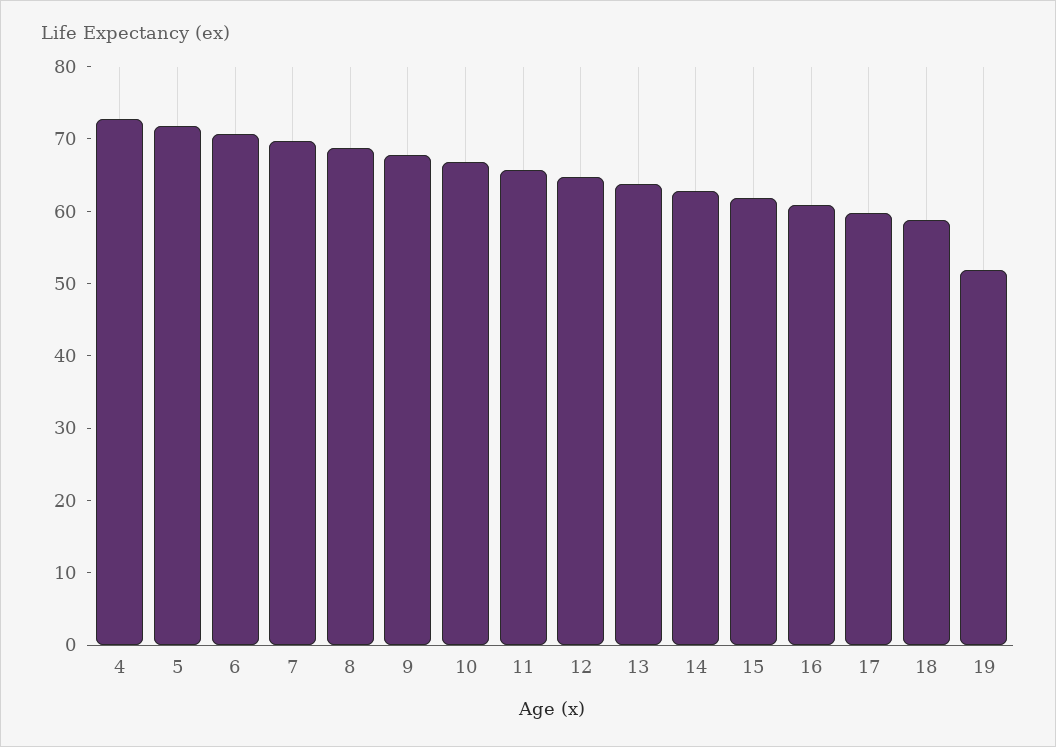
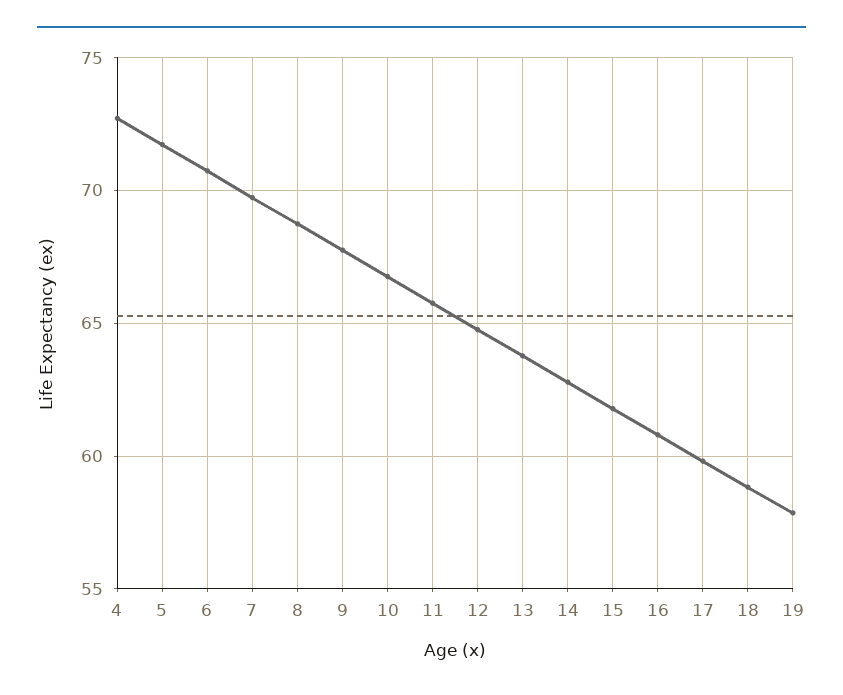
  {
    "4": 72.5,
    "5": 71.5,
    "6": 70.5,
    "7": 69.5,
    "8": 68.5,
    "9": 68,
    "10": 67,
    "11": 66,
    "12": 65,
    "13": 64,
    "14": 63,
    "15": 62,
    "16": 61,
    "17": 60,
    "18": 59,
-   "19": 52
+   "19": 58
  }

